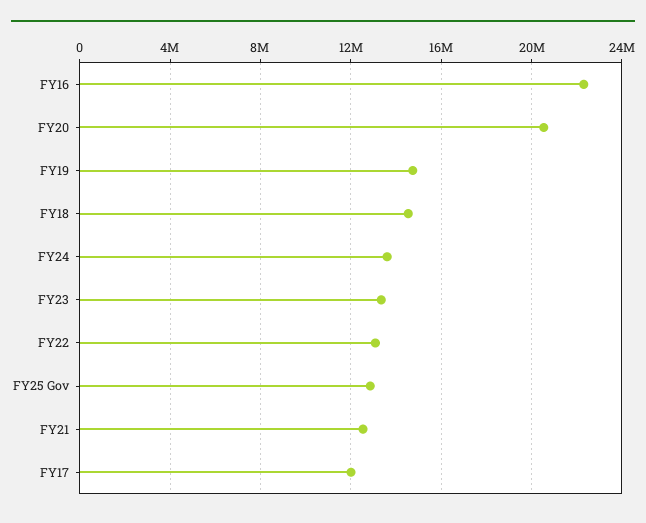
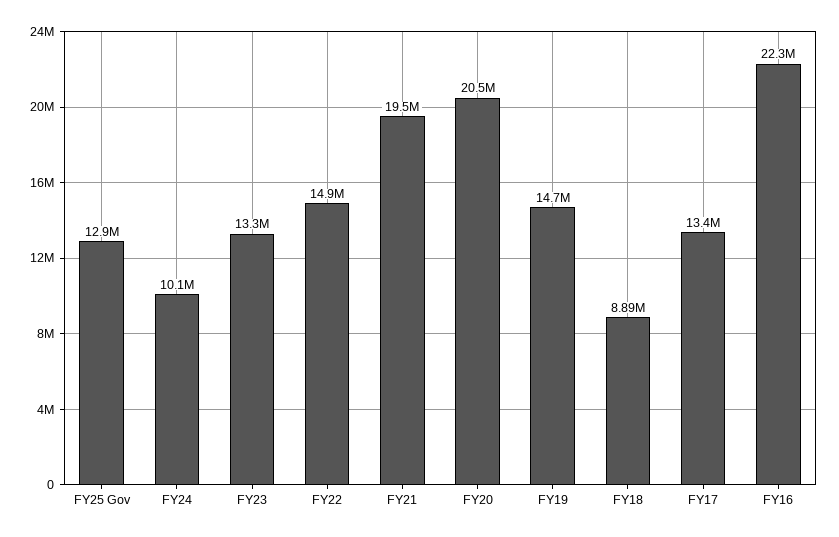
  {
    "FY16": 22300000,
    "FY20": 20500000,
    "FY19": 14700000,
-   "FY18": 14500000,
+   "FY18": 8890000,
-   "FY24": 13500000,
+   "FY24": 10100000,
    "FY23": 13300000,
-   "FY22": 13000000,
+   "FY22": 14900000,
    "FY25 Gov": 12900000,
-   "FY21": 12500000,
+   "FY21": 19500000,
-   "FY17": 12000000
+   "FY17": 13400000
  }

